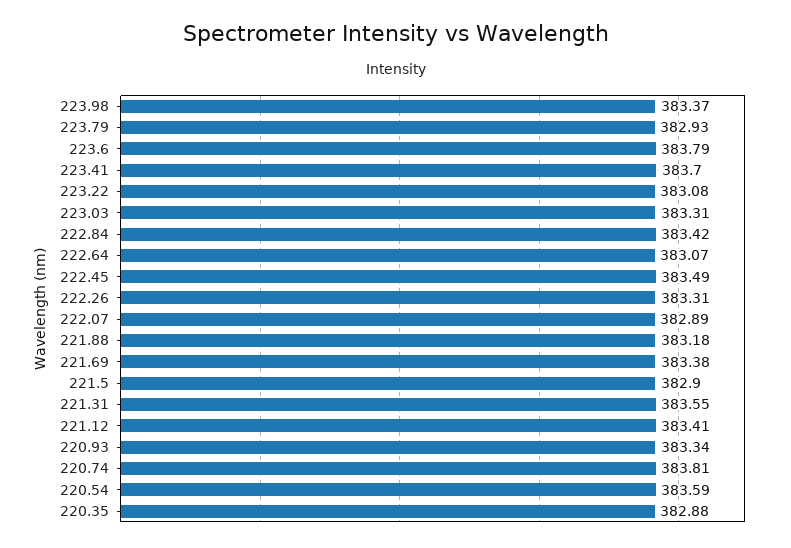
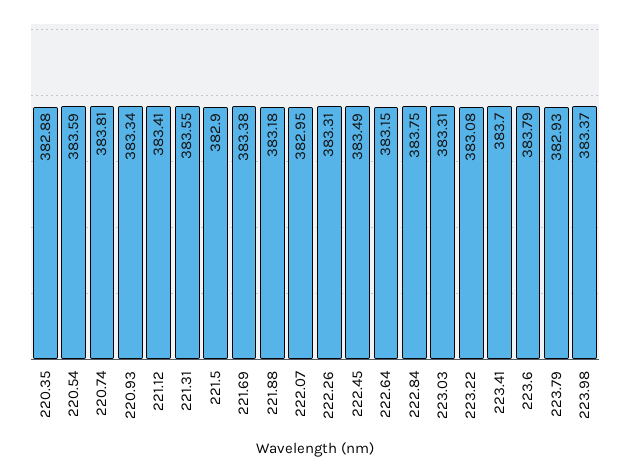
  {
    "223.98": 383.37,
    "223.79": 382.93,
    "223.6": 383.79,
    "223.41": 383.7,
    "223.22": 383.08,
    "223.03": 383.31,
-   "222.84": 383.42,
+   "222.84": 383.75,
-   "222.64": 383.07,
+   "222.64": 383.15,
    "222.45": 383.49,
    "222.26": 383.31,
-   "222.07": 382.89,
+   "222.07": 382.95,
    "221.88": 383.18,
    "221.69": 383.38,
    "221.5": 382.9,
    "221.31": 383.55,
    "221.12": 383.41,
    "220.93": 383.34,
    "220.74": 383.81,
    "220.54": 383.59,
    "220.35": 382.88
  }

